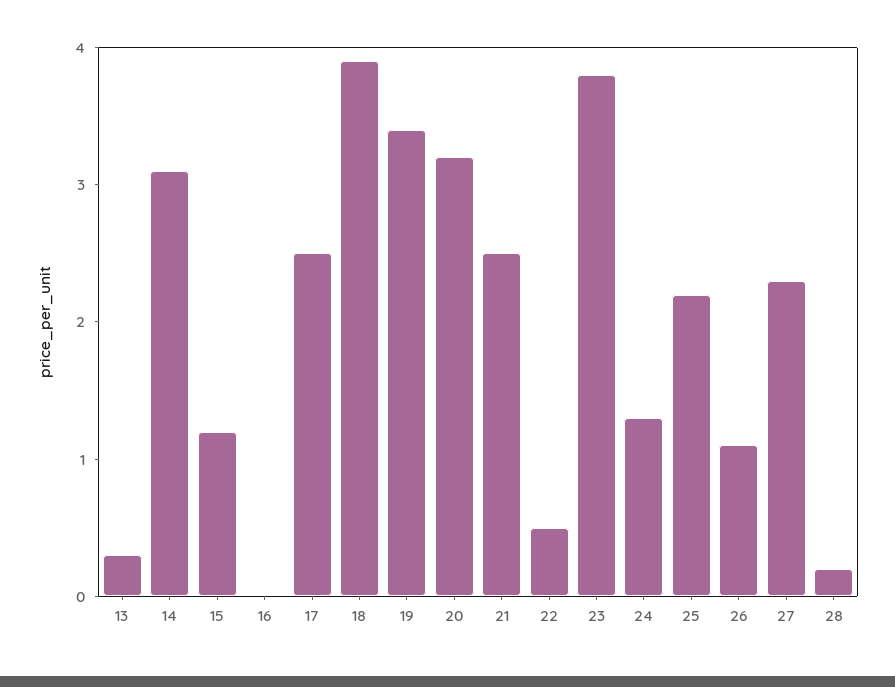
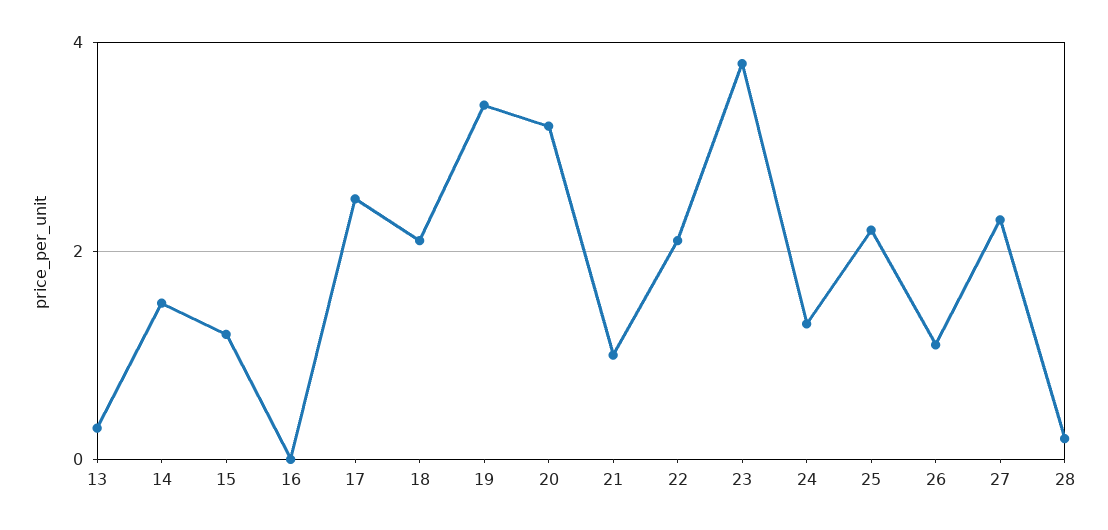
  {
    "13": 0.3,
-   "14": 3.1,
+   "14": 1.5,
    "15": 1.2,
    "16": 0,
    "17": 2.5,
-   "18": 3.9,
+   "18": 2,
    "19": 3.4,
    "20": 3.2,
-   "21": 2.5,
+   "21": 1,
-   "22": 0.5,
+   "22": 2,
    "23": 3.8,
    "24": 1.3,
    "25": 2.2,
    "26": 1.1,
    "27": 2.3,
    "28": 0.2
  }

